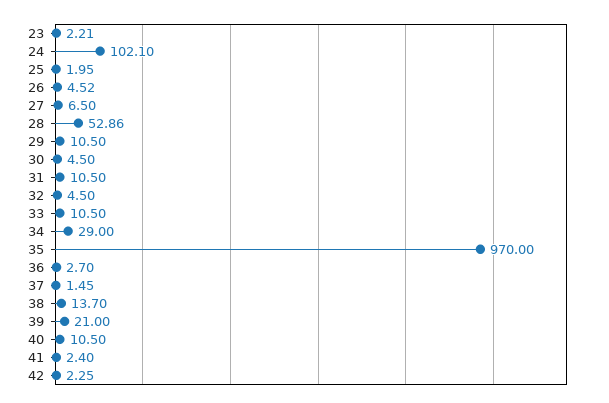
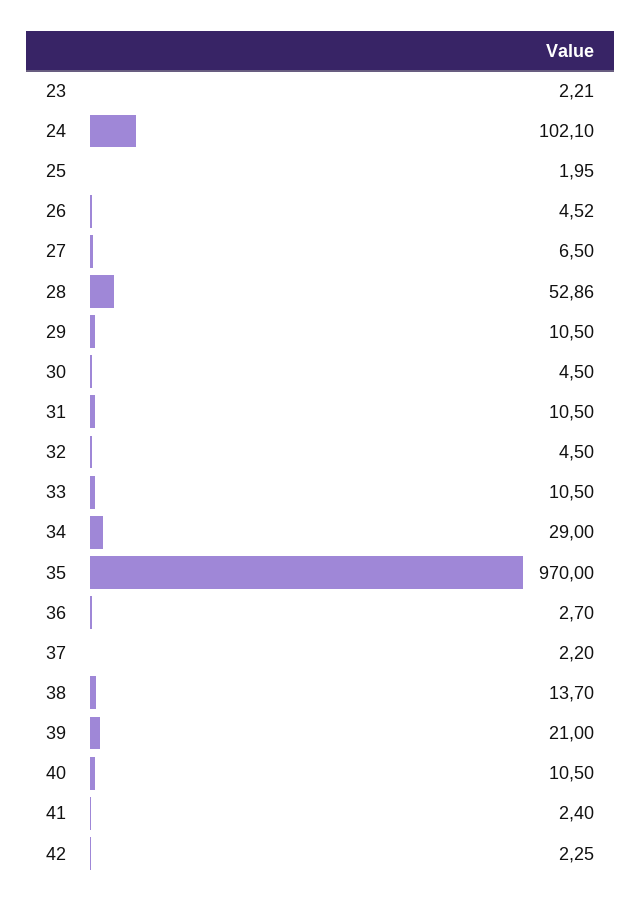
  {
    "23": 2.21,
    "24": 102.1,
    "25": 1.95,
    "26": 4.52,
    "27": 6.5,
    "28": 52.86,
    "29": 10.5,
    "30": 4.5,
    "31": 10.5,
    "32": 4.5,
    "33": 10.5,
    "34": 29,
    "35": 970,
    "36": 2.7,
-   "37": 1.45,
+   "37": 2.2,
    "38": 13.7,
    "39": 21,
    "40": 10.5,
    "41": 2.4,
    "42": 2.25
  }

